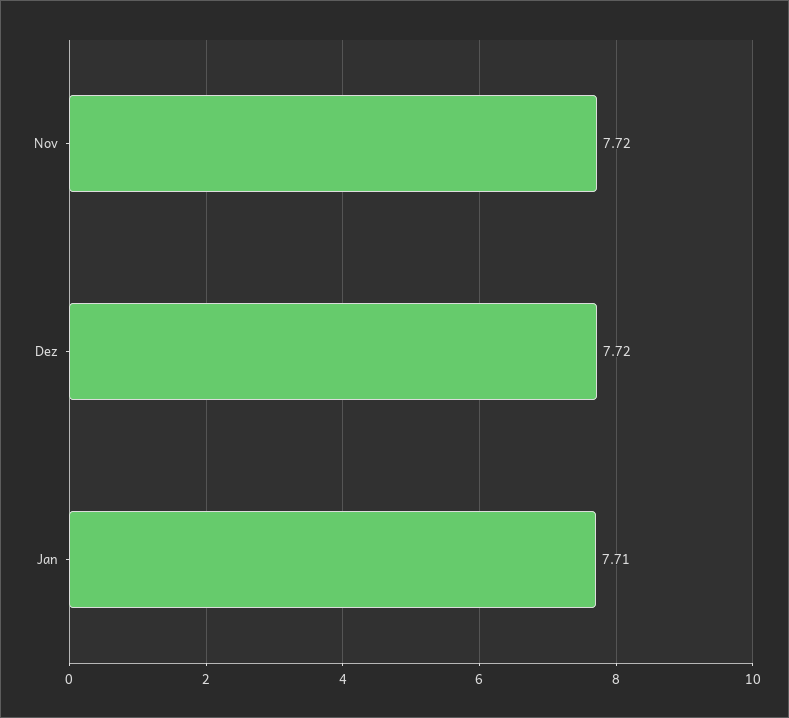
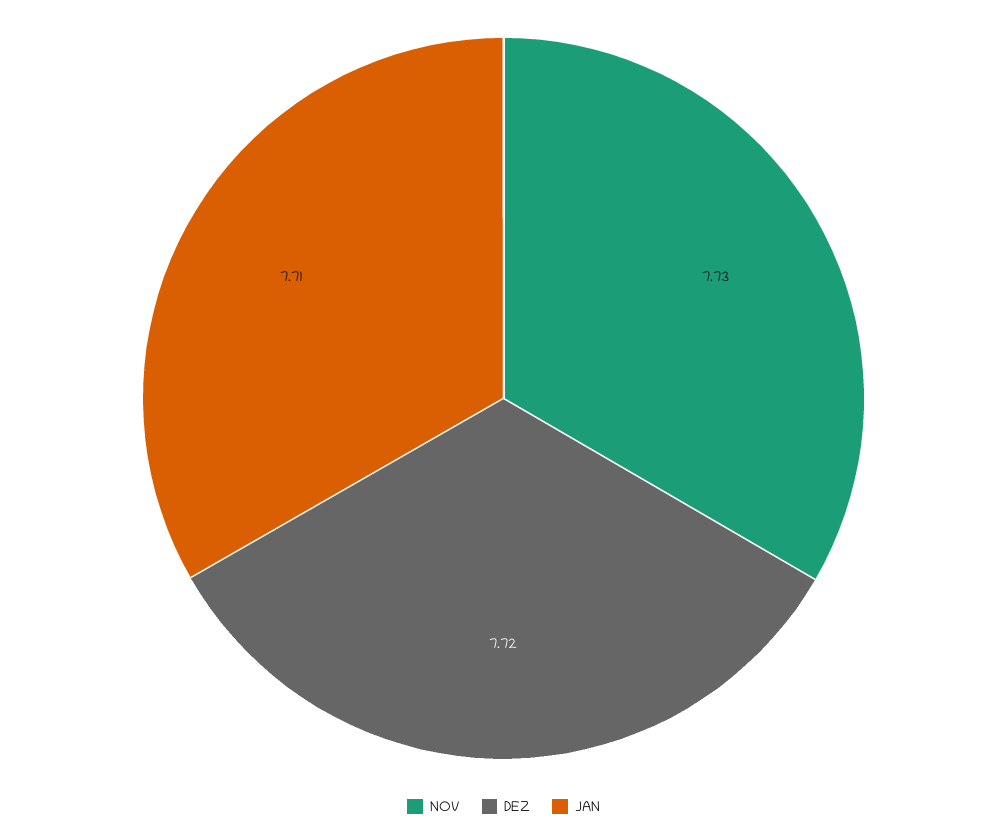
  {
-   "Nov": 7.72,
+   "Nov": 7.73,
    "Dez": 7.72,
    "Jan": 7.71
  }

